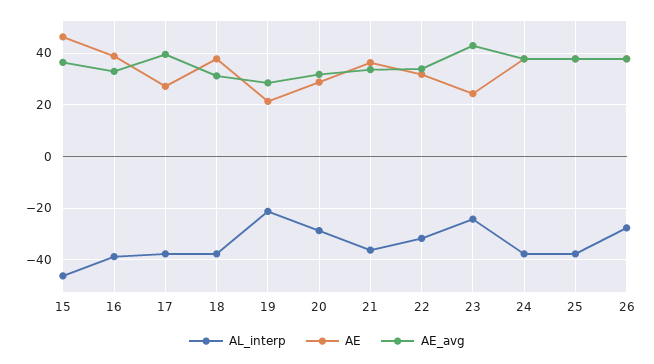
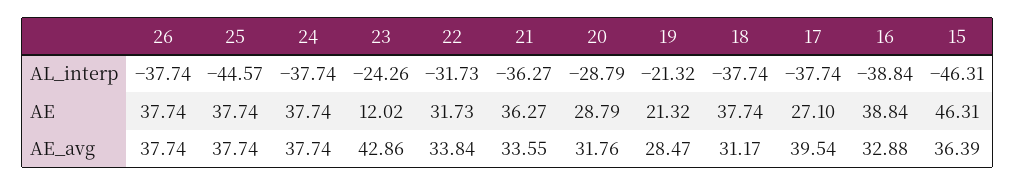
  {
    "AL_interp": {
      "15": -46.31,
      "16": -38.84,
      "17": -37.74,
      "18": -37.74,
      "19": -21.32,
      "20": -28.79,
      "21": -36.27,
      "22": -31.73,
      "23": -24.26,
      "24": -37.74,
-     "25": -37.5,
+     "25": -44.57,
-     "26": -27.5
+     "26": -37.74
    },
    "AE": {
      "15": 46.31,
      "16": 38.84,
      "17": 27.1,
      "18": 37.74,
      "19": 21.32,
      "20": 28.79,
      "21": 36.27,
      "22": 31.73,
-     "23": 25,
+     "23": 12.02,
      "24": 37.74,
      "25": 37.74,
      "26": 37.74
    },
    "AE_avg": {
      "15": 36.39,
      "16": 32.88,
      "17": 39.54,
      "18": 31.17,
      "19": 28.47,
      "20": 31.76,
      "21": 33.55,
      "22": 33.84,
      "23": 42.86,
      "24": 37.74,
      "25": 37.74,
      "26": 37.74
    }
  }

